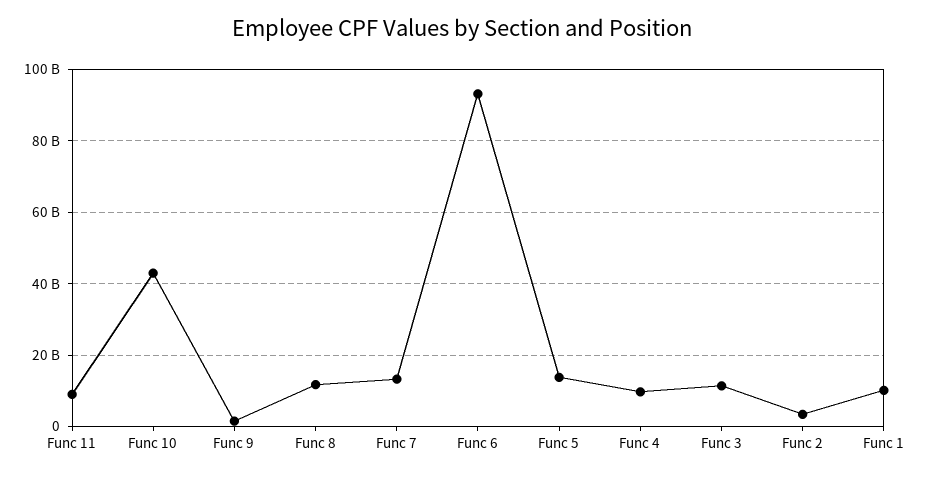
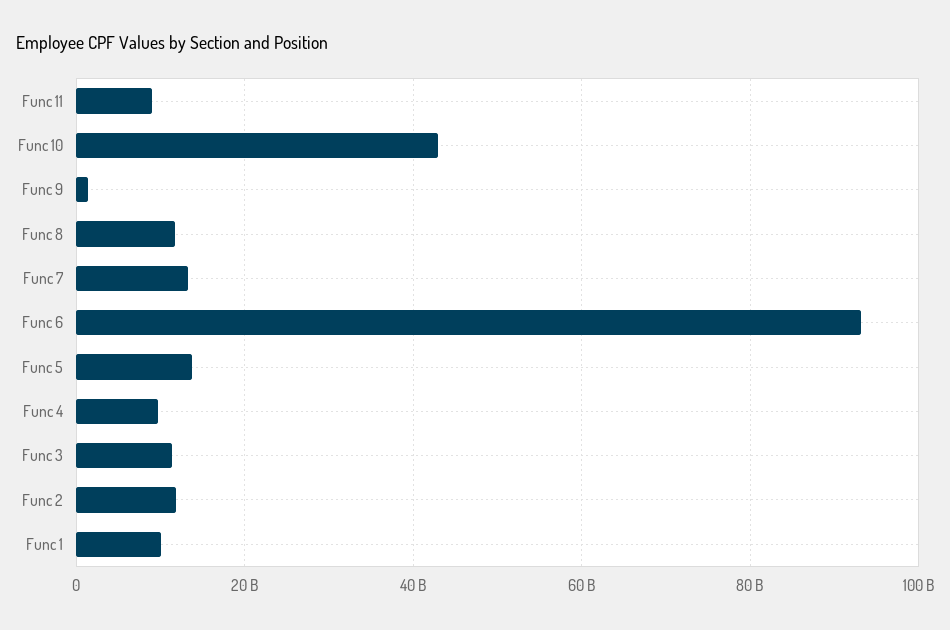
  {
    "Func 11": 8000000000,
    "Func 10": 42000000000,
    "Func 9": 2000000000,
    "Func 8": 12000000000,
    "Func 7": 14000000000,
    "Func 6": 94000000000,
    "Func 5": 14000000000,
    "Func 4": 10000000000,
    "Func 3": 12000000000,
-   "Func 2": 4000000000,
+   "Func 2": 12000000000,
    "Func 1": 10000000000
  }

